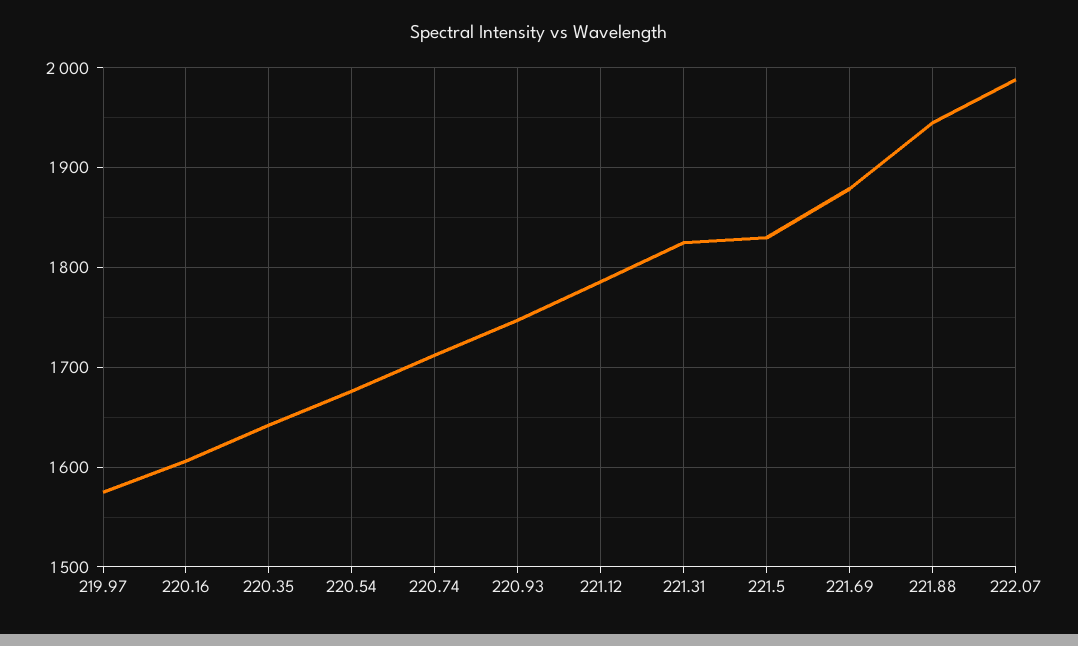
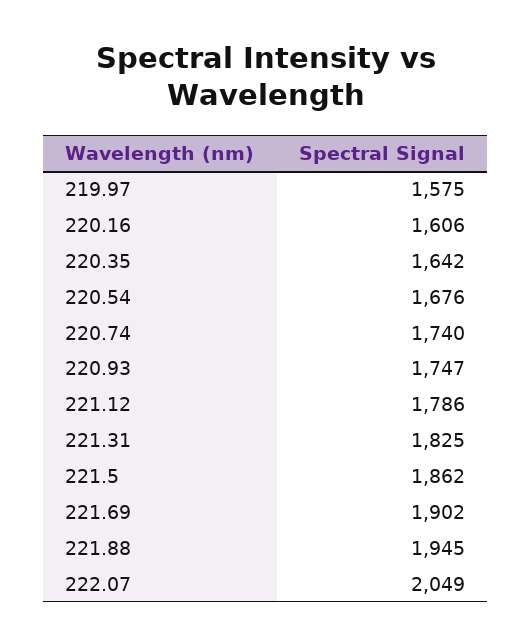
  {
    "219.97": 1575,
    "220.16": 1606,
    "220.35": 1642,
    "220.54": 1676,
-   "220.74": 1710,
+   "220.74": 1740,
    "220.93": 1747,
    "221.12": 1786,
    "221.31": 1825,
-   "221.5": 1830,
+   "221.5": 1862,
-   "221.69": 1880,
+   "221.69": 1902,
    "221.88": 1945,
-   "222.07": 1990
+   "222.07": 2049
  }

